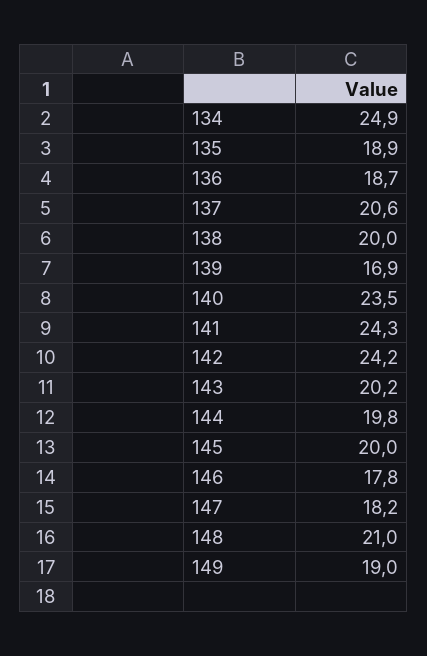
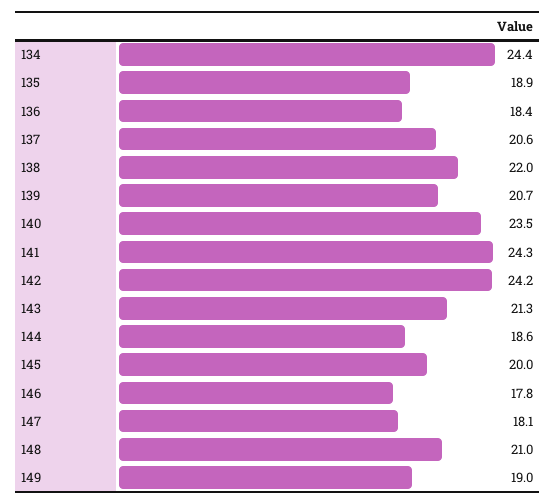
  {
-   "134": 24.9,
+   "134": 24.4,
    "135": 18.9,
-   "136": 18.7,
+   "136": 18.4,
    "137": 20.6,
-   "138": 20,
+   "138": 22,
-   "139": 16.9,
+   "139": 20.7,
    "140": 23.5,
    "141": 24.3,
    "142": 24.2,
-   "143": 20.2,
+   "143": 21.3,
-   "144": 19.8,
+   "144": 18.6,
    "145": 20,
    "146": 17.8,
-   "147": 18.2,
+   "147": 18.1,
    "148": 21,
    "149": 19
  }

